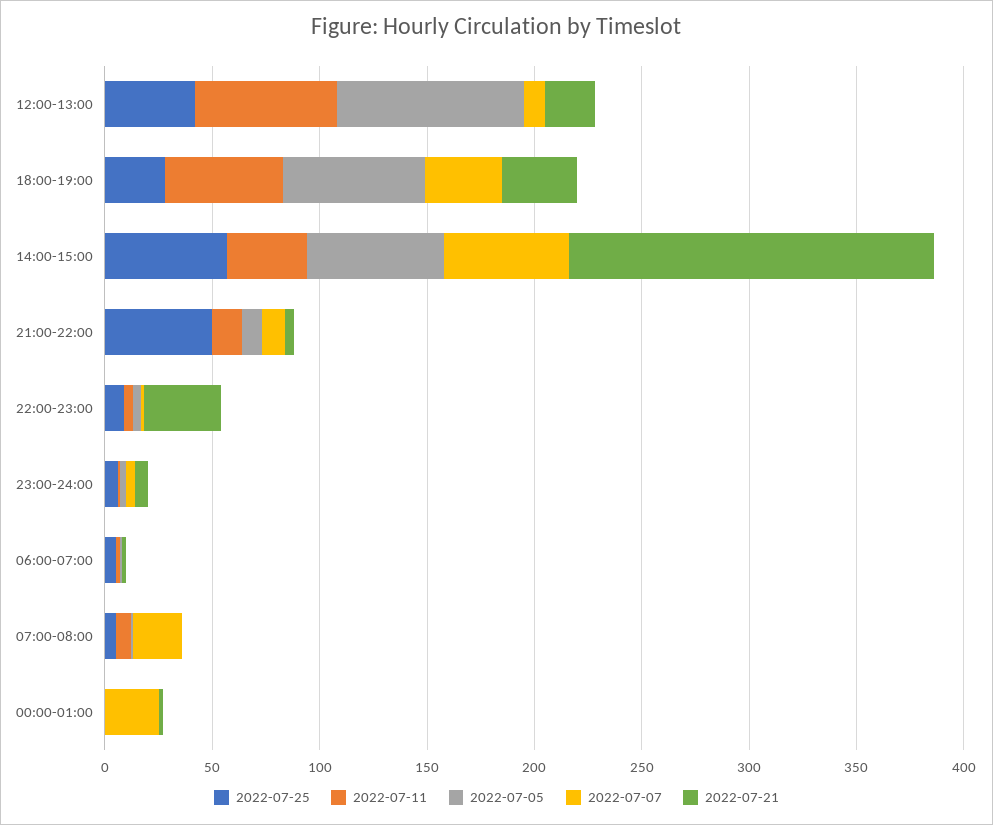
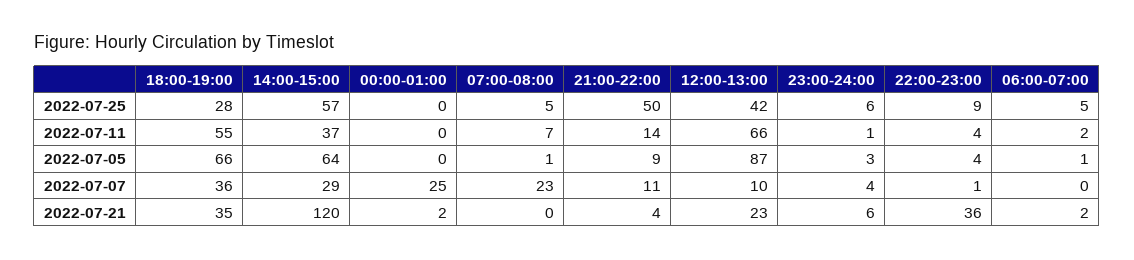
  {
    "2022-07-25": {
      "12:00-13:00": 42,
      "18:00-19:00": 28,
      "14:00-15:00": 57,
      "21:00-22:00": 50,
      "22:00-23:00": 9,
      "23:00-24:00": 6,
      "06:00-07:00": 5,
      "07:00-08:00": 5,
      "00:00-01:00": 0
    },
    "2022-07-11": {
      "12:00-13:00": 66,
      "18:00-19:00": 55,
      "14:00-15:00": 37,
      "21:00-22:00": 14,
      "22:00-23:00": 4,
      "23:00-24:00": 1,
      "06:00-07:00": 2,
      "07:00-08:00": 7,
      "00:00-01:00": 0
    },
    "2022-07-05": {
      "12:00-13:00": 87,
      "18:00-19:00": 66,
      "14:00-15:00": 64,
      "21:00-22:00": 9,
      "22:00-23:00": 4,
      "23:00-24:00": 3,
      "06:00-07:00": 1,
      "07:00-08:00": 1,
      "00:00-01:00": 0
    },
    "2022-07-07": {
      "12:00-13:00": 10,
      "18:00-19:00": 36,
-     "14:00-15:00": 60,
+     "14:00-15:00": 29,
      "21:00-22:00": 11,
      "22:00-23:00": 1,
      "23:00-24:00": 4,
      "06:00-07:00": 0,
      "07:00-08:00": 23,
      "00:00-01:00": 25
    },
    "2022-07-21": {
      "12:00-13:00": 23,
      "18:00-19:00": 35,
-     "14:00-15:00": 170,
+     "14:00-15:00": 120,
      "21:00-22:00": 4,
      "22:00-23:00": 36,
      "23:00-24:00": 6,
      "06:00-07:00": 2,
      "07:00-08:00": 0,
      "00:00-01:00": 2
    }
  }

